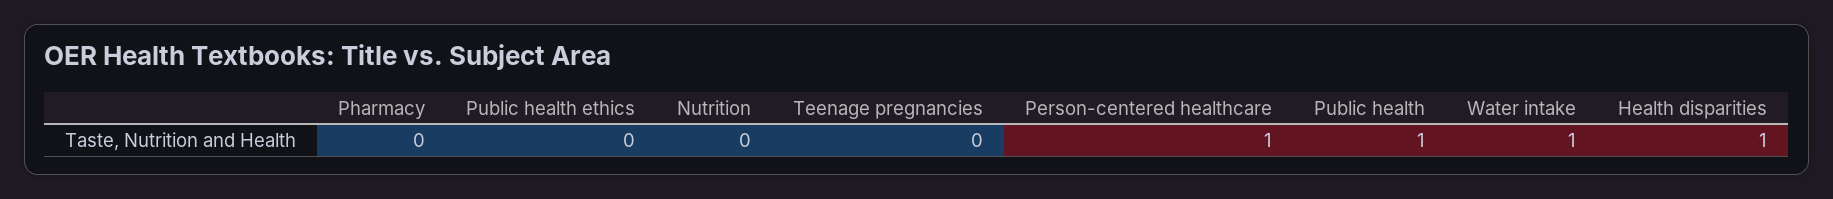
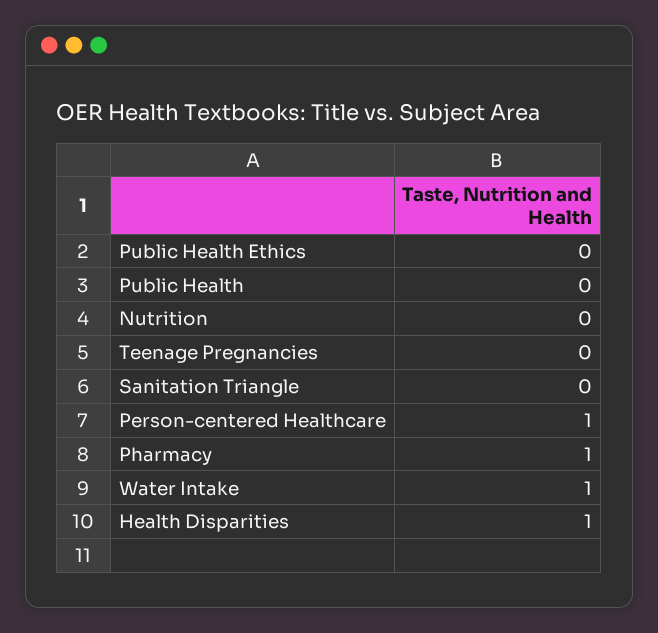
  {
-   "Pharmacy": 0,
+   "Pharmacy": 1,
    "Public health ethics": 0,
    "Nutrition": 0,
    "Teenage pregnancies": 0,
    "Person-centered healthcare": 1,
-   "Public health": 1,
+   "Public health": 0,
    "Water intake": 1,
-   "Health disparities": 1
+   "Health disparities": 1,
+   "Sanitation Triangle": 0
  }

